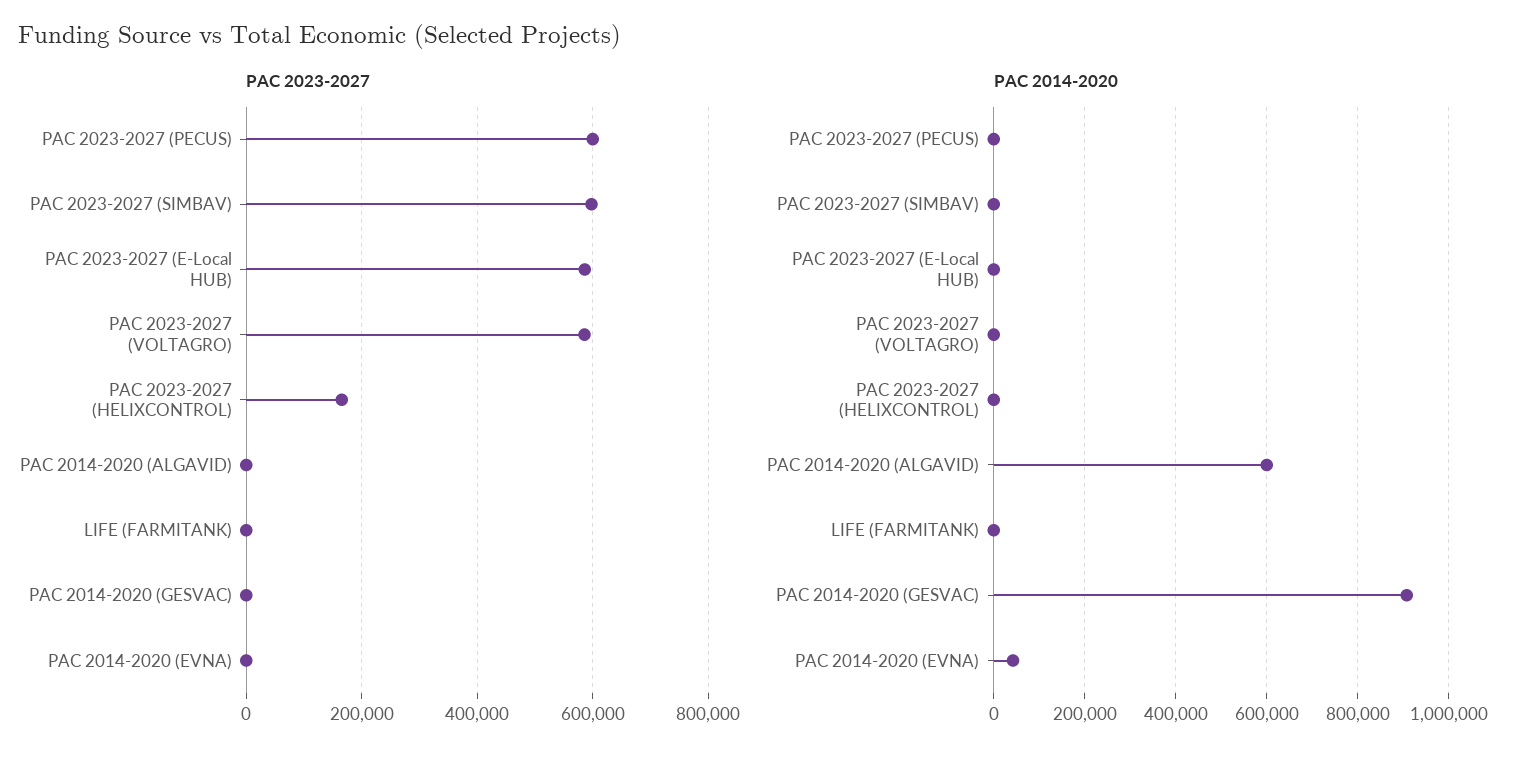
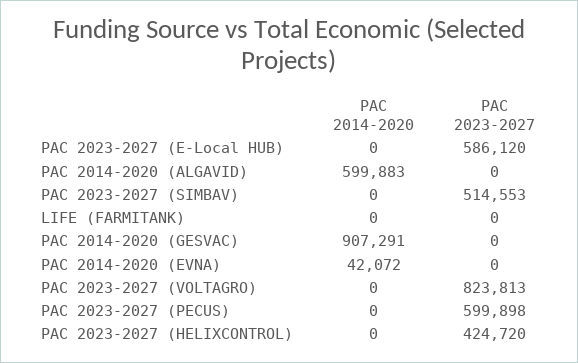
  {
    "PAC 2023-2027": {
      "PAC 2023-2027 (PECUS)": 599898,
-     "PAC 2023-2027 (SIMBAV)": 600000,
+     "PAC 2023-2027 (SIMBAV)": 514553,
      "PAC 2023-2027 (E-Local HUB)": 586120,
-     "PAC 2023-2027 (VOLTAGRO)": 580000,
+     "PAC 2023-2027 (VOLTAGRO)": 823813,
-     "PAC 2023-2027 (HELIXCONTROL)": 160000,
+     "PAC 2023-2027 (HELIXCONTROL)": 424720,
      "PAC 2014-2020 (ALGAVID)": 0,
      "LIFE (FARMITANK)": 0,
      "PAC 2014-2020 (GESVAC)": 0,
      "PAC 2014-2020 (EVNA)": 0
    },
    "PAC 2014-2020": {
      "PAC 2023-2027 (PECUS)": 0,
      "PAC 2023-2027 (SIMBAV)": 0,
      "PAC 2023-2027 (E-Local HUB)": 0,
      "PAC 2023-2027 (VOLTAGRO)": 0,
      "PAC 2023-2027 (HELIXCONTROL)": 0,
      "PAC 2014-2020 (ALGAVID)": 599883,
      "LIFE (FARMITANK)": 0,
      "PAC 2014-2020 (GESVAC)": 907291,
      "PAC 2014-2020 (EVNA)": 42072
    }
  }

